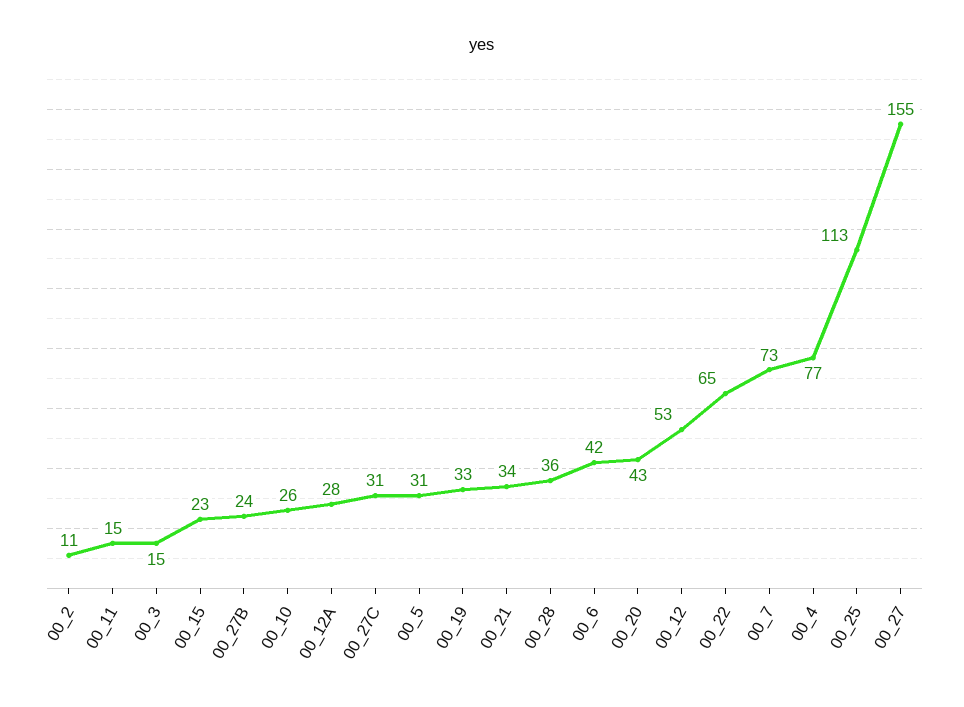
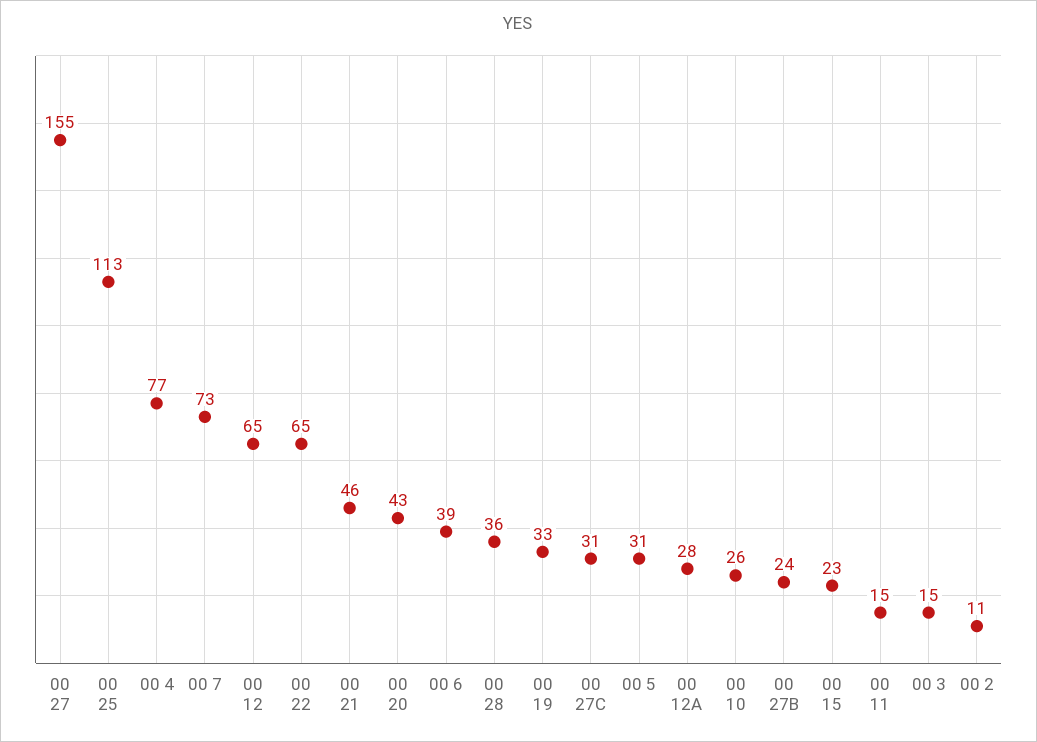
  {
    "00_2": 11,
    "00_11": 15,
    "00_3": 15,
    "00_15": 23,
    "00_27B": 24,
    "00_10": 26,
    "00_12A": 28,
    "00_27C": 31,
    "00_5": 31,
    "00_19": 33,
-   "00_21": 34,
+   "00_21": 46,
    "00_28": 36,
-   "00_6": 42,
+   "00_6": 39,
    "00_20": 43,
-   "00_12": 53,
+   "00_12": 65,
    "00_22": 65,
    "00_7": 73,
    "00_4": 77,
    "00_25": 113,
    "00_27": 155
  }

